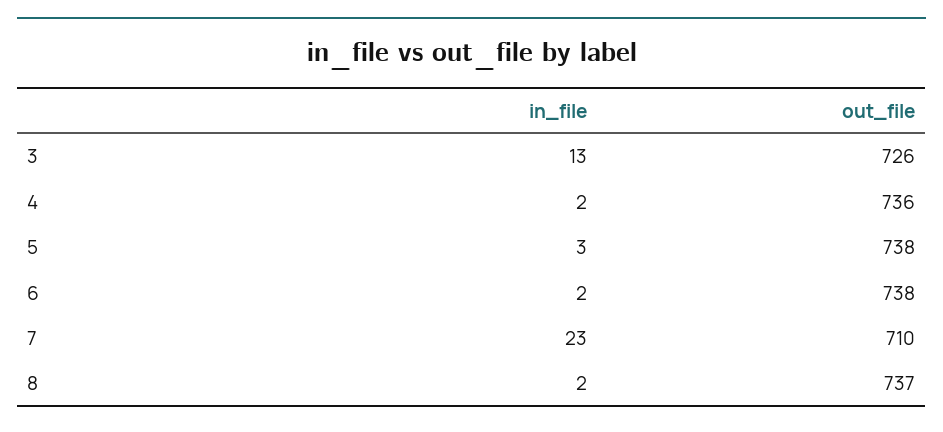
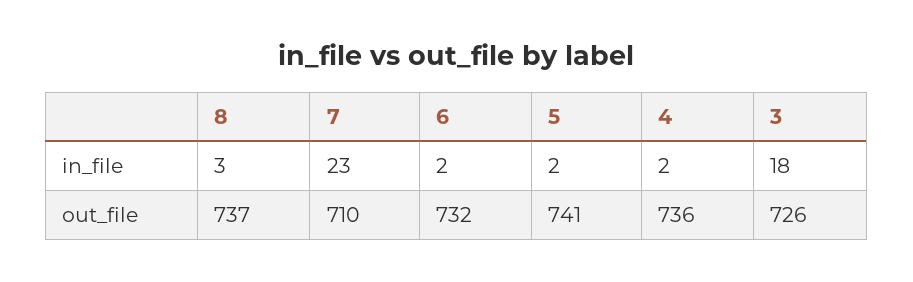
  {
    "in_file": {
-     "3": 13,
+     "3": 18,
      "4": 2,
-     "5": 3,
+     "5": 2,
      "6": 2,
      "7": 23,
-     "8": 2
+     "8": 3
    },
    "out_file": {
      "3": 726,
      "4": 736,
-     "5": 738,
+     "5": 741,
-     "6": 738,
+     "6": 732,
      "7": 710,
      "8": 737
    }
  }

